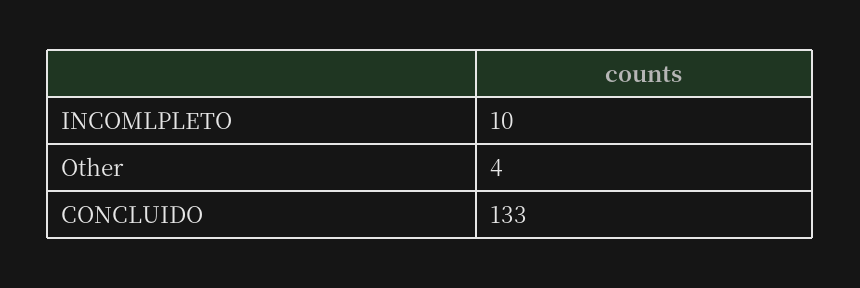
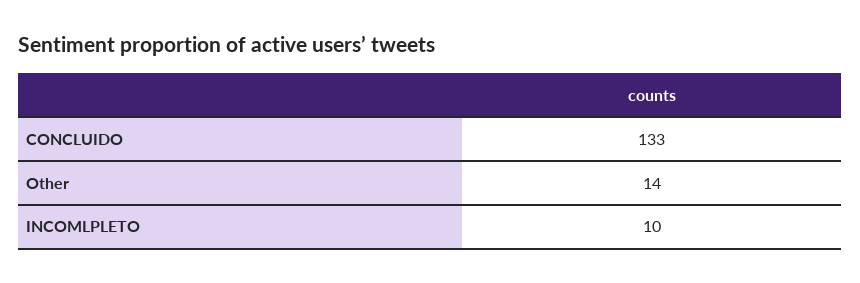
  {
    "INCOMLPLETO": 10,
-   "Other": 4,
+   "Other": 14,
    "CONCLUIDO": 133
  }

